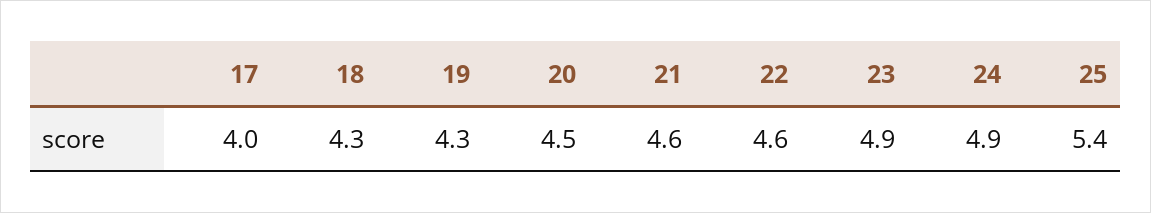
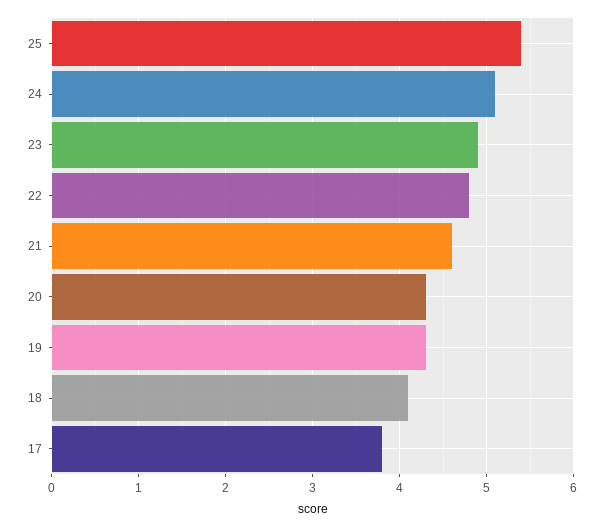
  {
-   "17": 4,
+   "17": 3.8,
-   "18": 4.3,
+   "18": 4.1,
    "19": 4.3,
-   "20": 4.5,
+   "20": 4.3,
    "21": 4.6,
-   "22": 4.6,
+   "22": 4.8,
    "23": 4.9,
-   "24": 4.9,
+   "24": 5.1,
    "25": 5.4
  }

